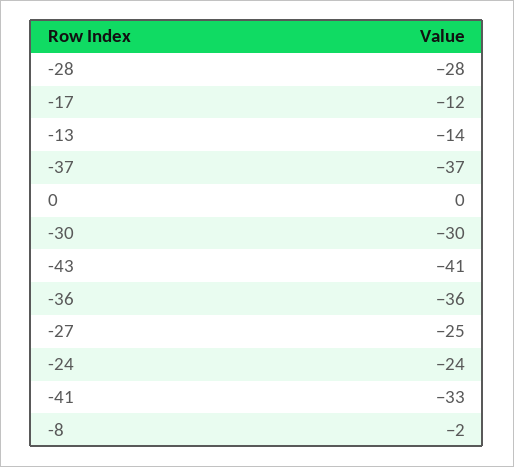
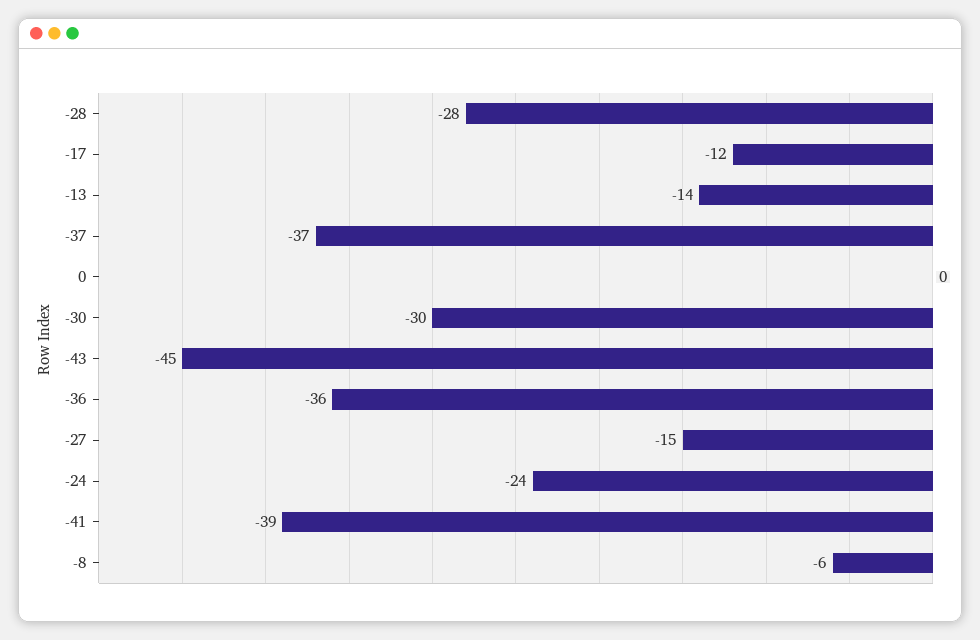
  {
    "-28": -28,
    "-17": -12,
    "-13": -14,
    "-37": -37,
    "0": 0,
    "-30": -30,
-   "-43": -41,
+   "-43": -45,
    "-36": -36,
-   "-27": -25,
+   "-27": -15,
    "-24": -24,
-   "-41": -33,
+   "-41": -39,
-   "-8": -2
+   "-8": -6
  }

